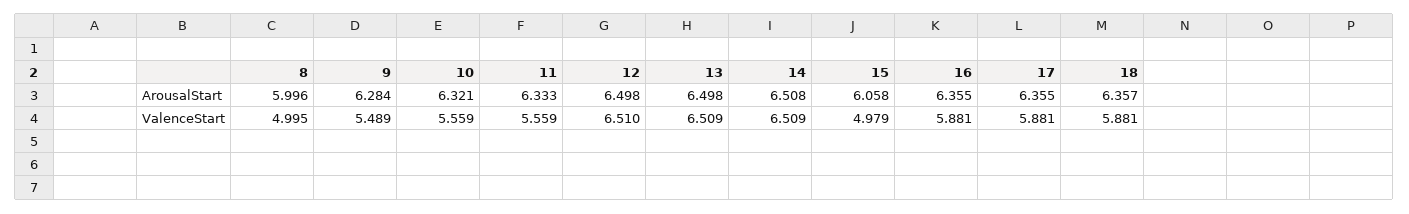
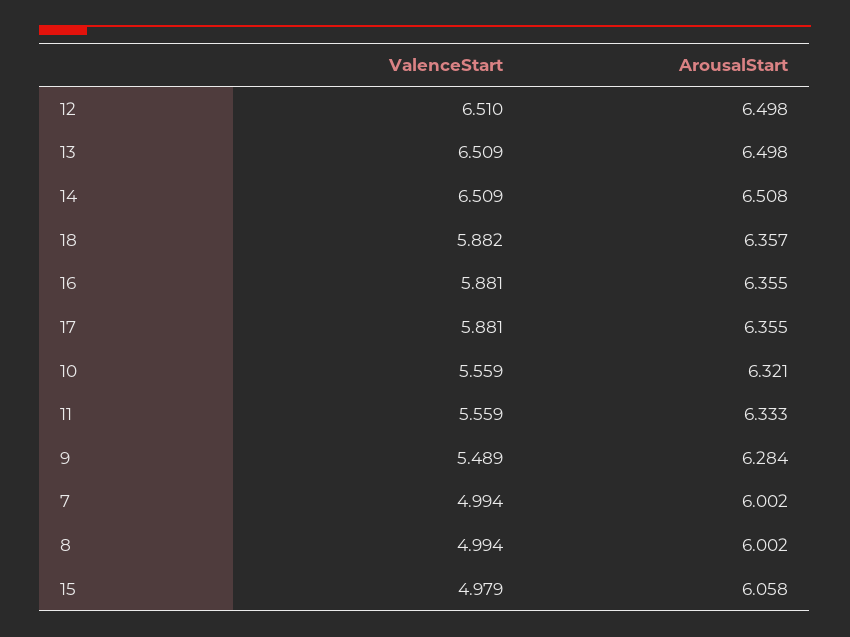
  {
    "8": {
-     "ArousalStart": 5.996,
+     "ArousalStart": 6.002,
-     "ValenceStart": 4.995
+     "ValenceStart": 4.994
    },
    "9": {
      "ArousalStart": 6.284,
      "ValenceStart": 5.489
    },
    "10": {
      "ArousalStart": 6.321,
      "ValenceStart": 5.559
    },
    "11": {
      "ArousalStart": 6.333,
      "ValenceStart": 5.559
    },
    "12": {
      "ArousalStart": 6.498,
      "ValenceStart": 6.51
    },
    "13": {
      "ArousalStart": 6.498,
      "ValenceStart": 6.509
    },
    "14": {
      "ArousalStart": 6.508,
      "ValenceStart": 6.509
    },
    "15": {
      "ArousalStart": 6.058,
      "ValenceStart": 4.979
    },
    "16": {
      "ArousalStart": 6.355,
      "ValenceStart": 5.881
    },
    "17": {
      "ArousalStart": 6.355,
      "ValenceStart": 5.881
    },
    "18": {
      "ArousalStart": 6.357,
-     "ValenceStart": 5.881
+     "ValenceStart": 5.882
-   }
+   },
+   "7": {
+     "ValenceStart": 4.994,
+     "ArousalStart": 6.002
+   }
  }

